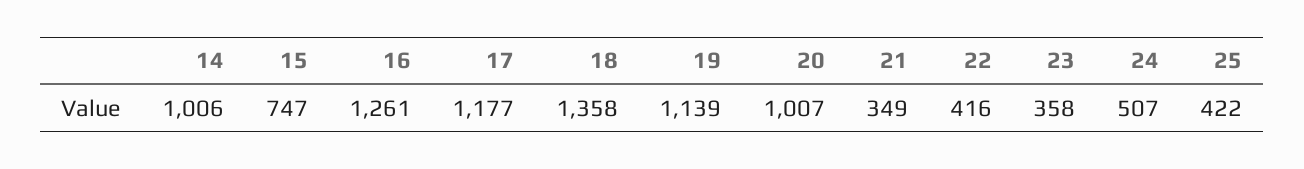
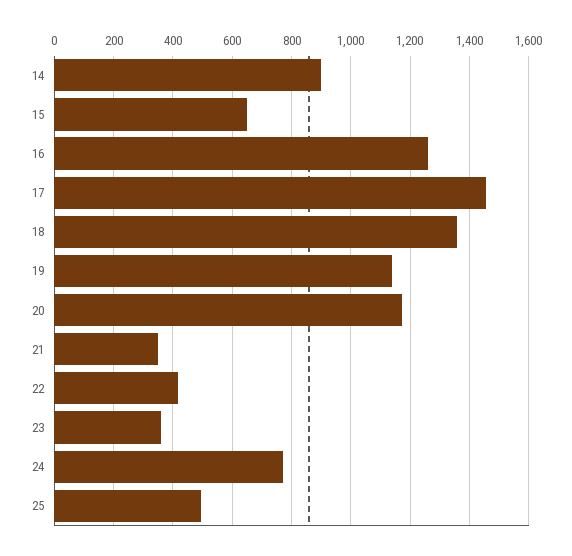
  {
-   "14": 1006,
+   "14": 900,
-   "15": 747,
+   "15": 650,
    "16": 1261,
-   "17": 1177,
+   "17": 1450,
    "18": 1358,
    "19": 1139,
-   "20": 1007,
+   "20": 1175,
    "21": 349,
    "22": 416,
    "23": 358,
-   "24": 507,
+   "24": 775,
-   "25": 422
+   "25": 500
  }

